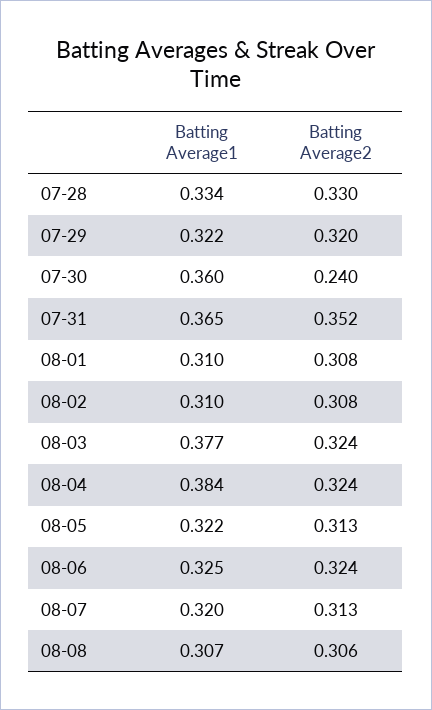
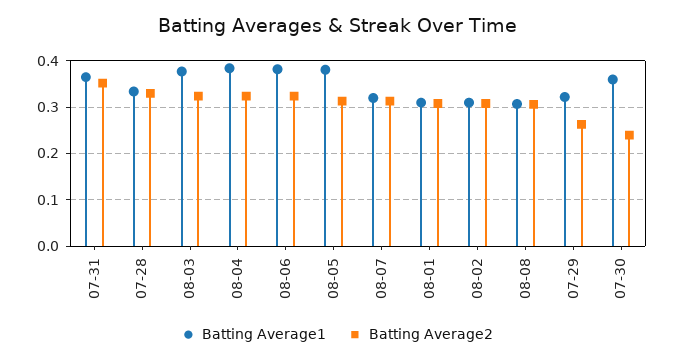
  {
    "Batting Average1": {
      "07-28": 0.334,
      "07-29": 0.322,
      "07-30": 0.36,
      "07-31": 0.365,
      "08-01": 0.31,
      "08-02": 0.31,
      "08-03": 0.377,
      "08-04": 0.384,
-     "08-05": 0.322,
+     "08-05": 0.38,
-     "08-06": 0.325,
+     "08-06": 0.38,
      "08-07": 0.32,
      "08-08": 0.307
    },
    "Batting Average2": {
      "07-28": 0.33,
-     "07-29": 0.32,
+     "07-29": 0.26,
      "07-30": 0.24,
      "07-31": 0.352,
      "08-01": 0.308,
      "08-02": 0.308,
      "08-03": 0.324,
      "08-04": 0.324,
      "08-05": 0.313,
      "08-06": 0.324,
      "08-07": 0.313,
      "08-08": 0.306
    }
  }

